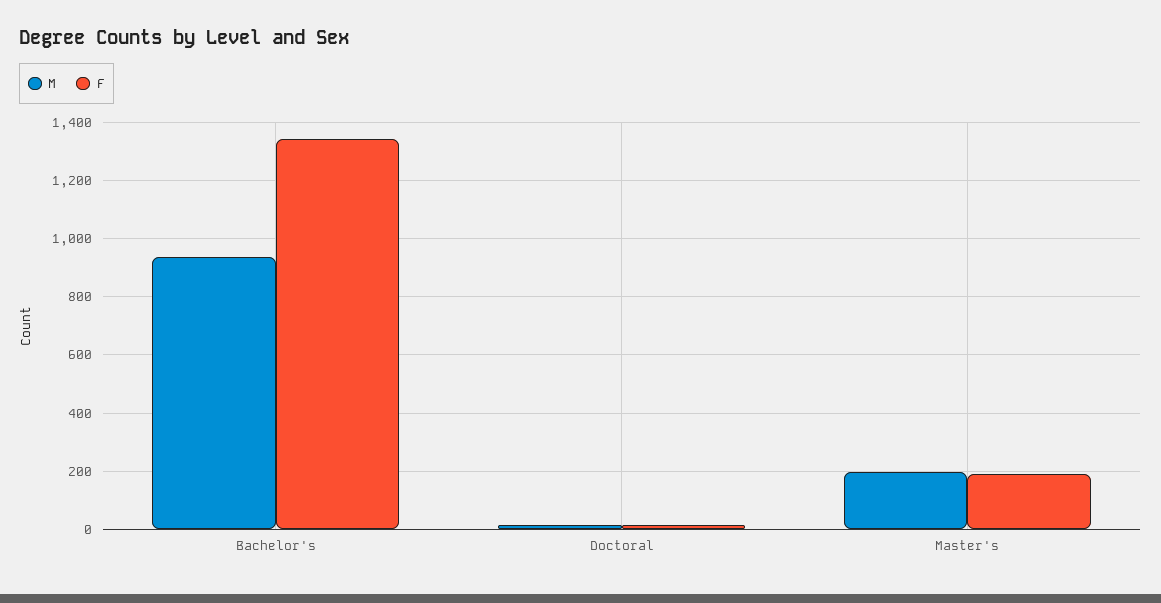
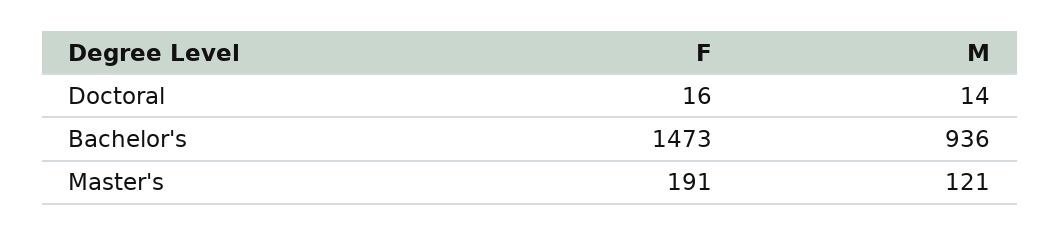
  {
    "M": {
      "Bachelor's": 936,
      "Doctoral": 14,
-     "Master's": 200
+     "Master's": 121
    },
    "F": {
-     "Bachelor's": 1350,
+     "Bachelor's": 1473,
      "Doctoral": 16,
      "Master's": 191
    }
  }

